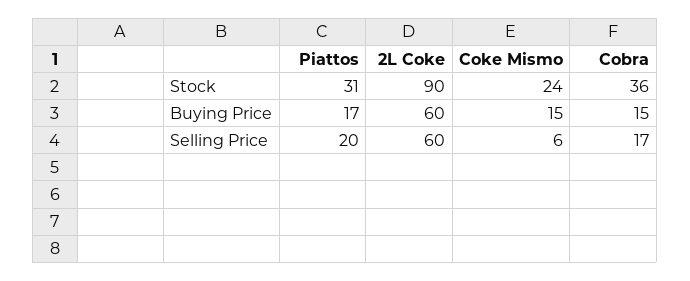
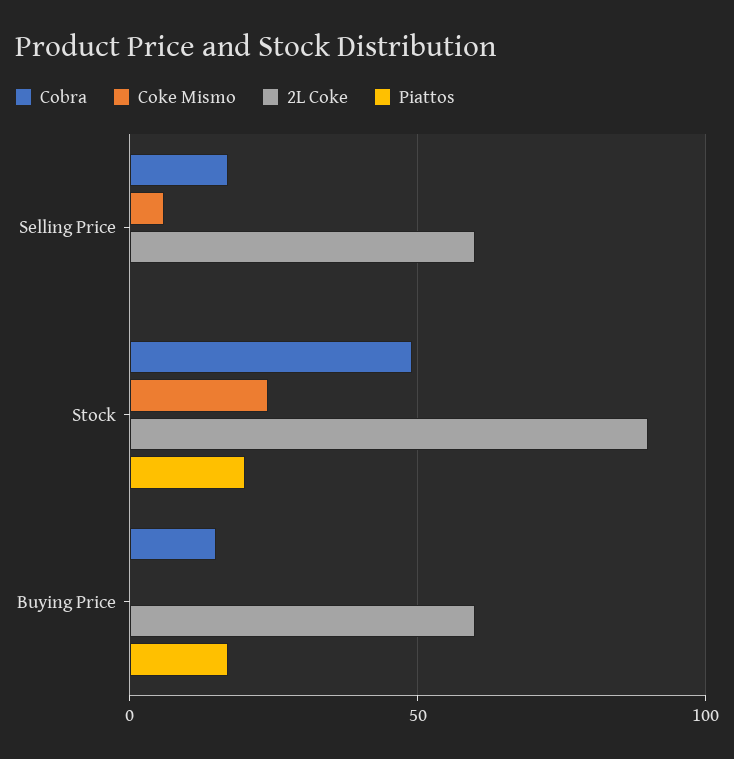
  {
    "Piattos": {
-     "Stock": 31,
+     "Stock": 20,
      "Buying Price": 17,
-     "Selling Price": 20
+     "Selling Price": 0
    },
    "2L Coke": {
      "Stock": 90,
      "Buying Price": 60,
      "Selling Price": 60
    },
    "Coke Mismo": {
      "Stock": 24,
-     "Buying Price": 15,
+     "Buying Price": 0,
      "Selling Price": 6
    },
    "Cobra": {
-     "Stock": 36,
+     "Stock": 50,
      "Buying Price": 15,
      "Selling Price": 17
    }
  }

